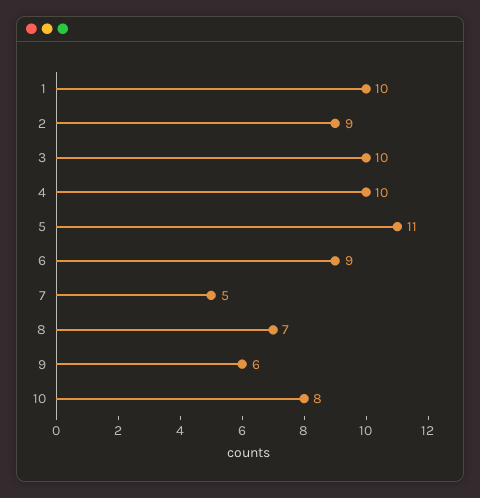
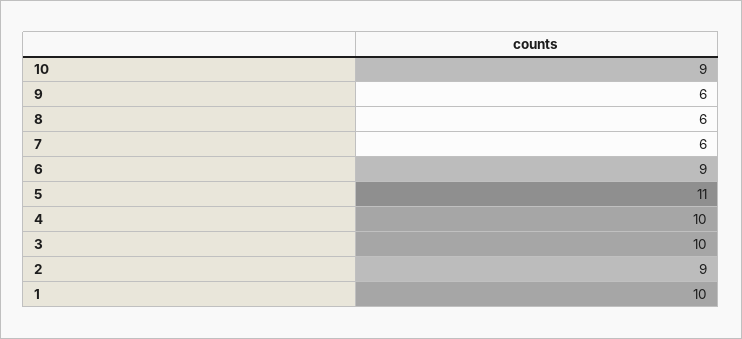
  {
    "1": 10,
    "2": 9,
    "3": 10,
    "4": 10,
    "5": 11,
    "6": 9,
-   "7": 5,
+   "7": 6,
-   "8": 7,
+   "8": 6,
    "9": 6,
-   "10": 8
+   "10": 9
  }

